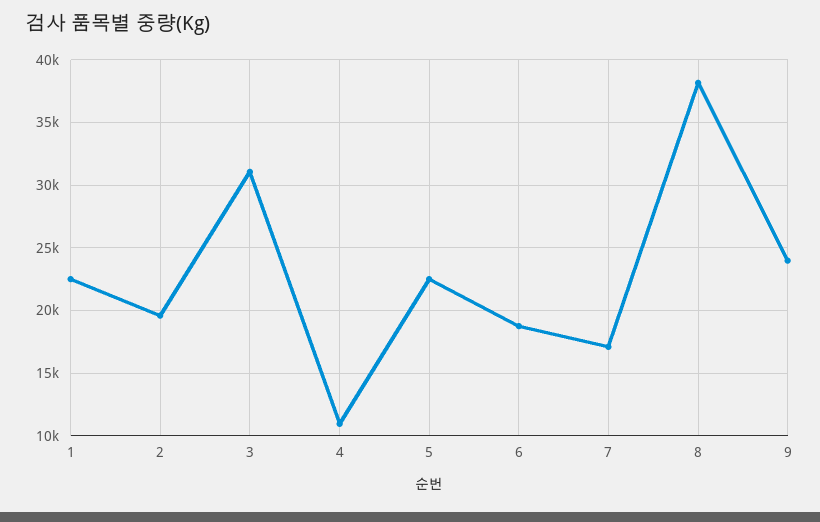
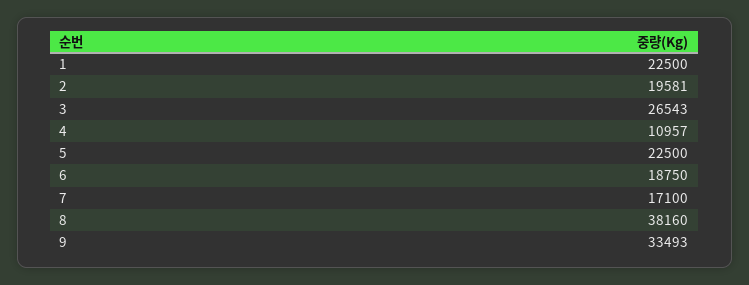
  {
    "1": 22500,
    "2": 19581,
-   "3": 31000,
+   "3": 26543,
    "4": 10957,
    "5": 22500,
    "6": 18750,
    "7": 17100,
    "8": 38160,
-   "9": 24000
+   "9": 33493
  }

